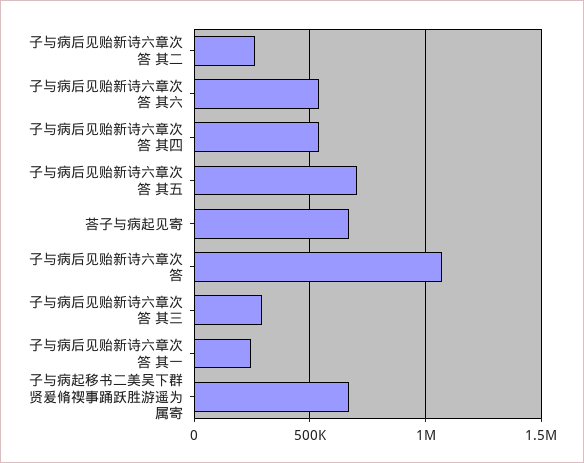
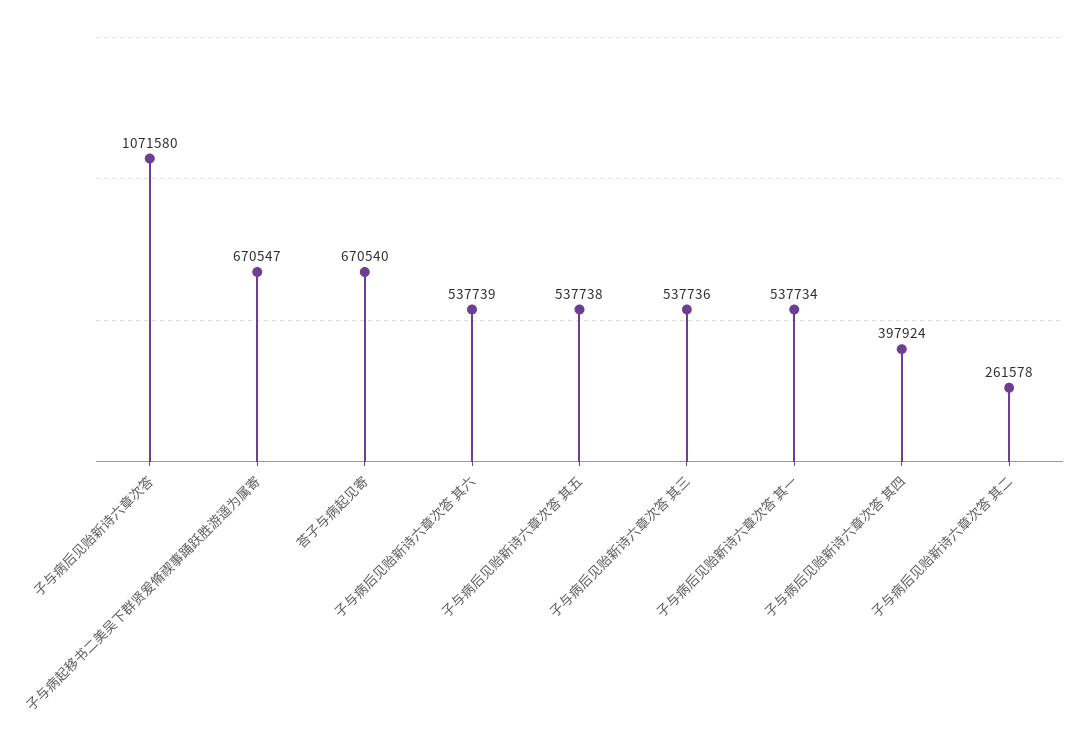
  {
    "子与病后见贻新诗六章次答 其二": 261578,
    "子与病后见贻新诗六章次答 其六": 537739,
-   "子与病后见贻新诗六章次答 其四": 550000,
+   "子与病后见贻新诗六章次答 其四": 397924,
-   "子与病后见贻新诗六章次答 其五": 700000,
+   "子与病后见贻新诗六章次答 其五": 537738,
    "荅子与病起见寄": 670540,
    "子与病后见贻新诗六章次答": 1071580,
-   "子与病后见贻新诗六章次答 其三": 300000,
+   "子与病后见贻新诗六章次答 其三": 537736,
-   "子与病后见贻新诗六章次答 其一": 250000,
+   "子与病后见贻新诗六章次答 其一": 537734,
    "子与病起移书二美吴下群贤爰脩禊事踊跃胜游遥为属寄": 670547
  }

